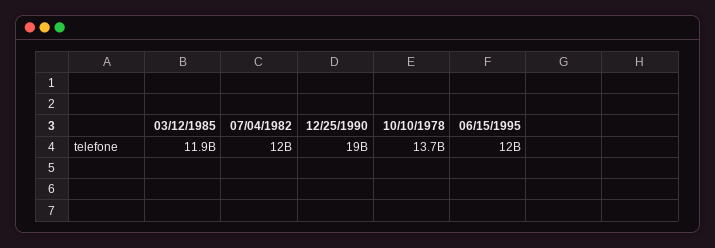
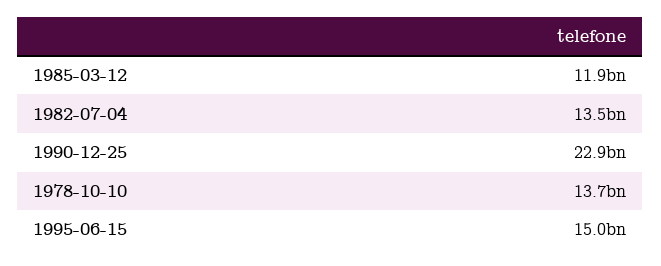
  {
    "03/12/1985": 11900000000,
-   "07/04/1982": 12000000000,
+   "07/04/1982": 13500000000,
-   "12/25/1990": 19000000000,
+   "12/25/1990": 22900000000,
    "10/10/1978": 13700000000,
-   "06/15/1995": 12000000000
+   "06/15/1995": 15000000000
  }

